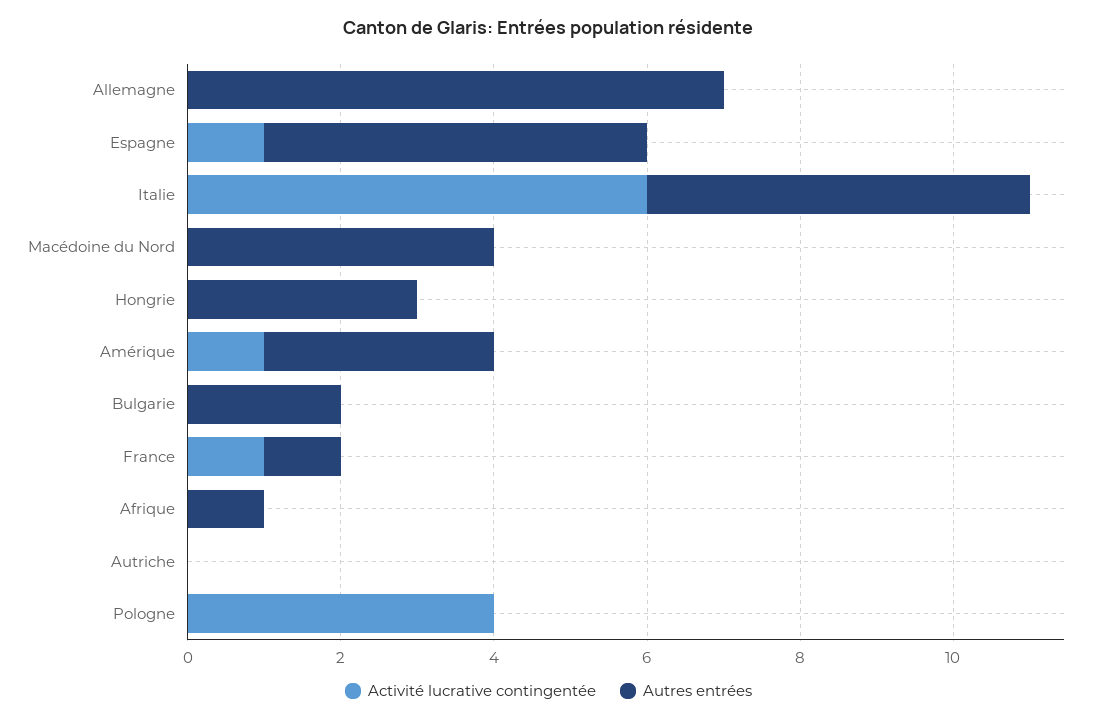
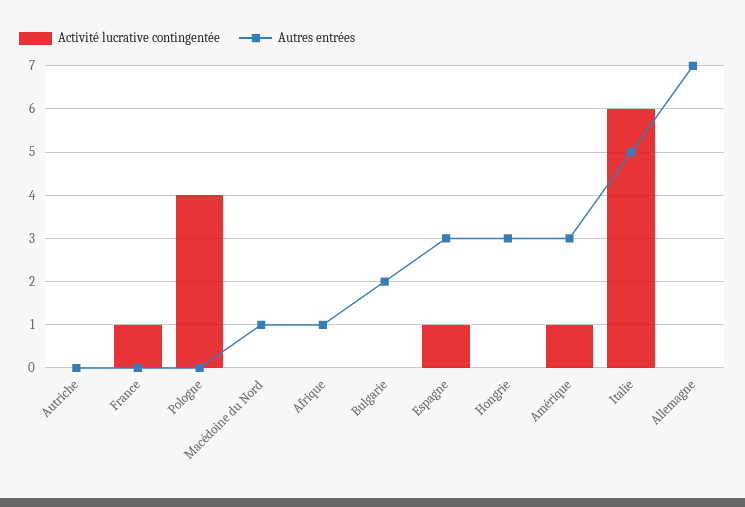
  {
    "Activité lucrative contingentée": {
      "Allemagne": 0,
      "Espagne": 1,
      "Italie": 6,
      "Macédoine du Nord": 0,
      "Hongrie": 0,
      "Amérique": 1,
      "Bulgarie": 0,
      "France": 1,
      "Afrique": 0,
      "Autriche": 0,
      "Pologne": 4
    },
    "Autres entrées": {
      "Allemagne": 7,
-     "Espagne": 5,
+     "Espagne": 3,
      "Italie": 5,
-     "Macédoine du Nord": 4,
+     "Macédoine du Nord": 1,
      "Hongrie": 3,
      "Amérique": 3,
      "Bulgarie": 2,
-     "France": 1,
+     "France": 0,
      "Afrique": 1,
      "Autriche": 0,
      "Pologne": 0
    }
  }

